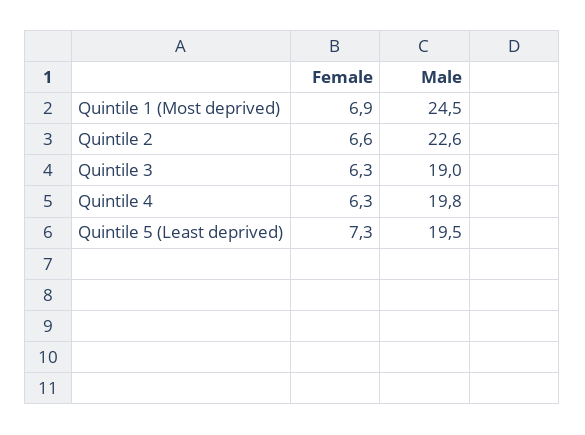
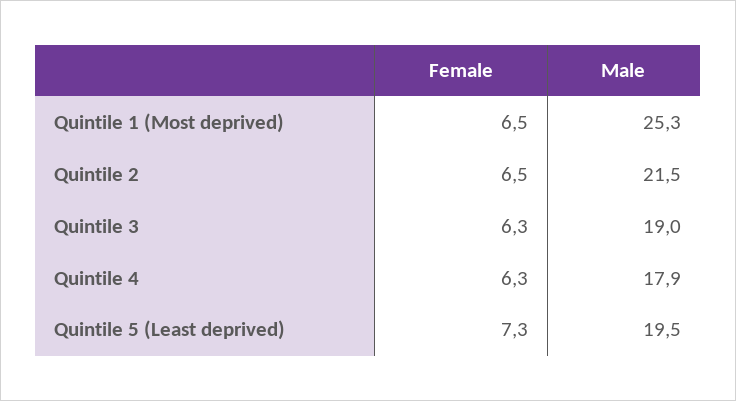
  {
    "Female": {
-     "Quintile 1 (Most deprived)": 6.9,
+     "Quintile 1 (Most deprived)": 6.5,
-     "Quintile 2": 6.6,
+     "Quintile 2": 6.5,
      "Quintile 3": 6.3,
      "Quintile 4": 6.3,
      "Quintile 5 (Least deprived)": 7.3
    },
    "Male": {
-     "Quintile 1 (Most deprived)": 24.5,
+     "Quintile 1 (Most deprived)": 25.3,
-     "Quintile 2": 22.6,
+     "Quintile 2": 21.5,
      "Quintile 3": 19,
-     "Quintile 4": 19.8,
+     "Quintile 4": 17.9,
      "Quintile 5 (Least deprived)": 19.5
    }
  }

